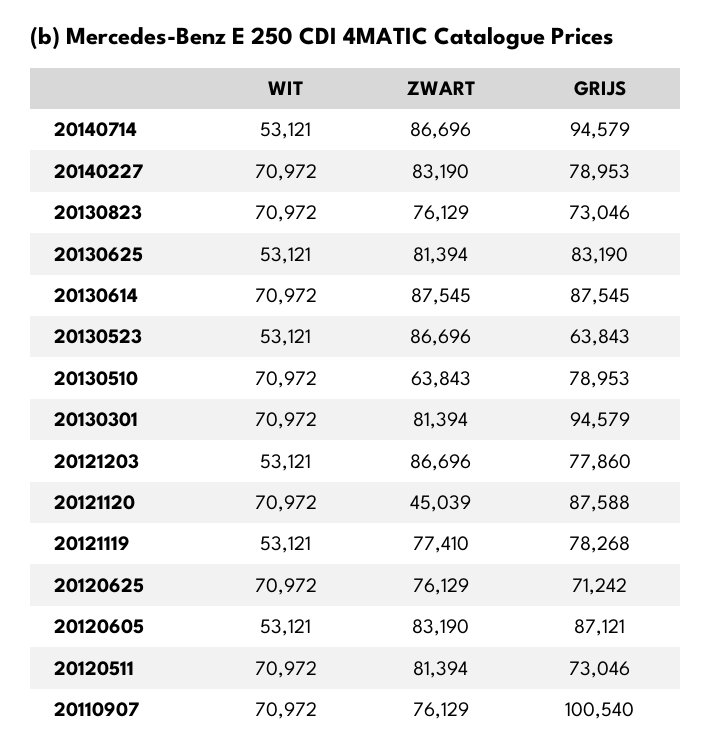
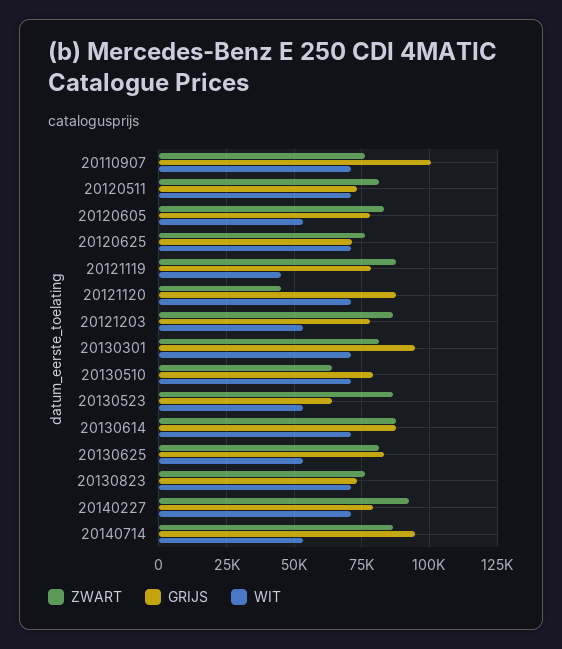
  {
    "WIT": {
      "20140714": 53121,
      "20140227": 70972,
      "20130823": 70972,
      "20130625": 53121,
      "20130614": 70972,
      "20130523": 53121,
      "20130510": 70972,
      "20130301": 70972,
      "20121203": 53121,
      "20121120": 70972,
-     "20121119": 53121,
+     "20121119": 45000,
      "20120625": 70972,
      "20120605": 53121,
      "20120511": 70972,
      "20110907": 70972
    },
    "ZWART": {
      "20140714": 86696,
-     "20140227": 83190,
+     "20140227": 92500,
      "20130823": 76129,
      "20130625": 81394,
      "20130614": 87545,
      "20130523": 86696,
      "20130510": 63843,
      "20130301": 81394,
      "20121203": 86696,
      "20121120": 45039,
-     "20121119": 77410,
+     "20121119": 87500,
      "20120625": 76129,
      "20120605": 83190,
      "20120511": 81394,
      "20110907": 76129
    },
    "GRIJS": {
      "20140714": 94579,
      "20140227": 78953,
      "20130823": 73046,
      "20130625": 83190,
      "20130614": 87545,
      "20130523": 63843,
      "20130510": 78953,
      "20130301": 94579,
      "20121203": 77860,
      "20121120": 87588,
      "20121119": 78268,
      "20120625": 71242,
-     "20120605": 87121,
+     "20120605": 77500,
      "20120511": 73046,
      "20110907": 100540
    }
  }

